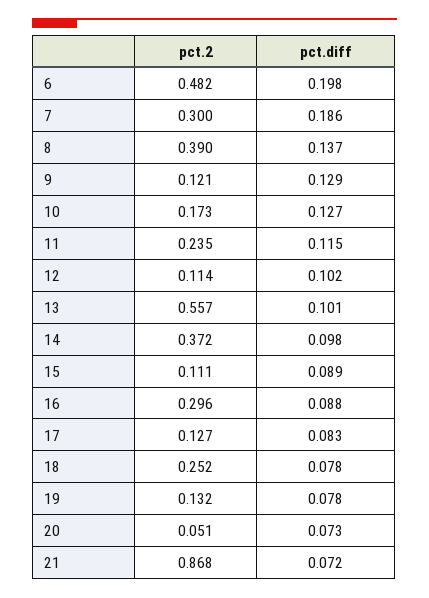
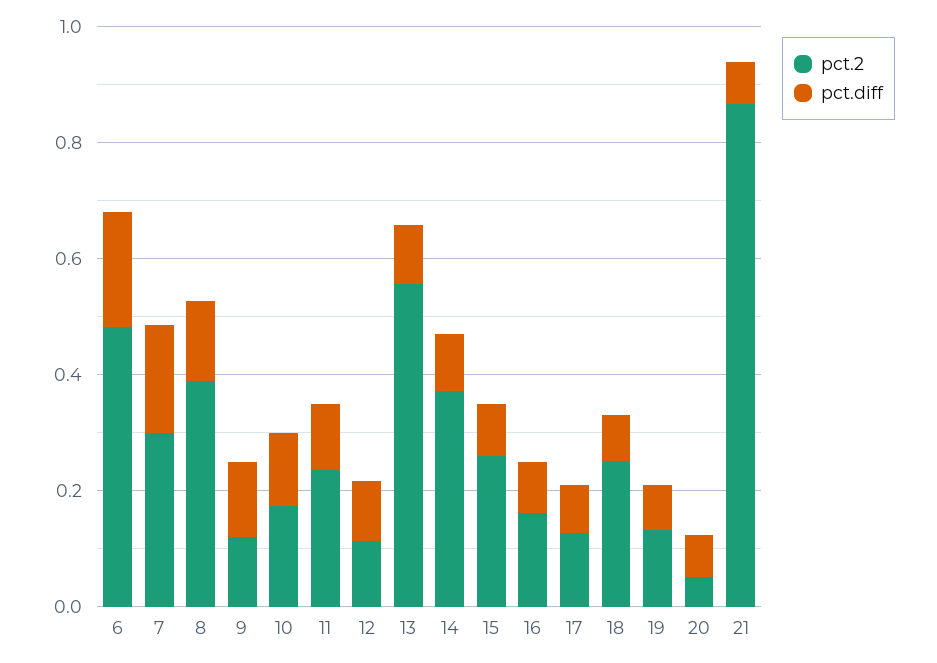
  {
    "pct.2": {
      "6": 0.482,
      "7": 0.3,
      "8": 0.39,
      "9": 0.121,
      "10": 0.173,
      "11": 0.235,
      "12": 0.114,
      "13": 0.557,
      "14": 0.372,
-     "15": 0.111,
+     "15": 0.25,
-     "16": 0.296,
+     "16": 0.15,
      "17": 0.127,
      "18": 0.252,
      "19": 0.132,
      "20": 0.051,
      "21": 0.868
    },
    "pct.diff": {
      "6": 0.198,
      "7": 0.186,
      "8": 0.137,
      "9": 0.129,
      "10": 0.127,
      "11": 0.115,
      "12": 0.102,
      "13": 0.101,
      "14": 0.098,
      "15": 0.089,
      "16": 0.088,
      "17": 0.083,
      "18": 0.078,
      "19": 0.078,
      "20": 0.073,
      "21": 0.072
    }
  }

